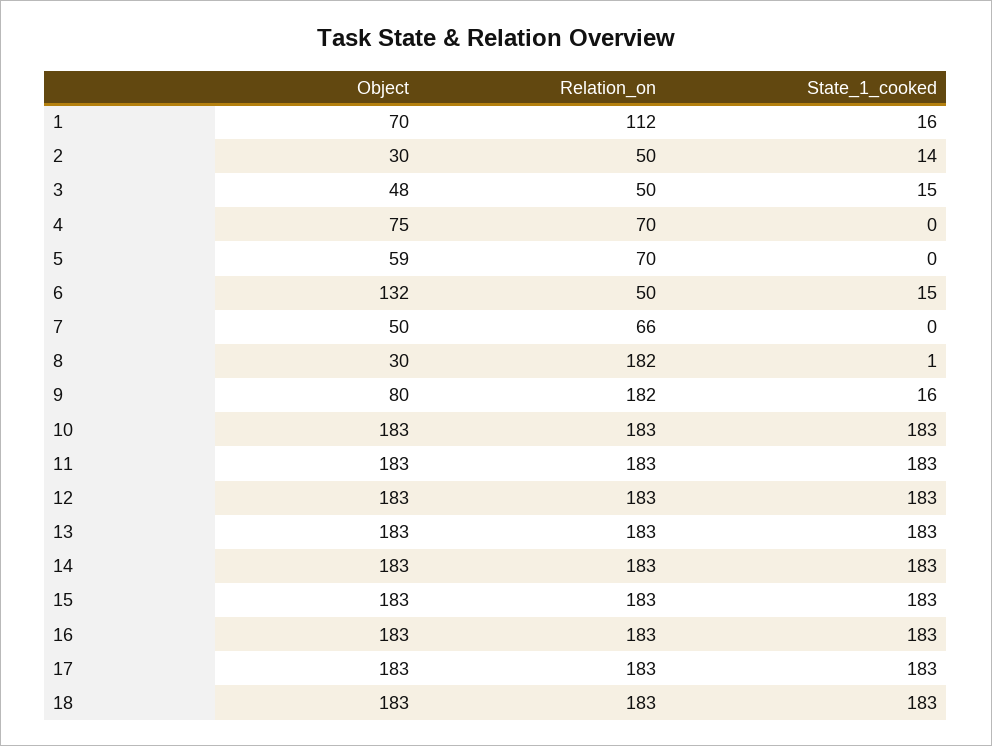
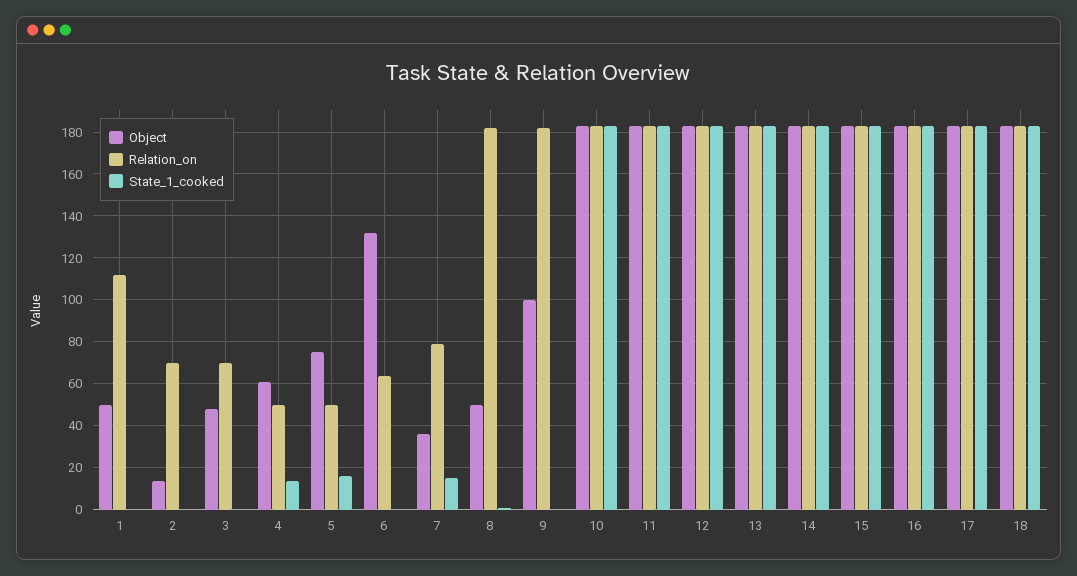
  {
    "Object": {
-     "1": 70,
+     "1": 50,
-     "2": 30,
+     "2": 15,
      "3": 48,
-     "4": 75,
+     "4": 60,
-     "5": 59,
+     "5": 75,
      "6": 132,
-     "7": 50,
+     "7": 35,
-     "8": 30,
+     "8": 50,
-     "9": 80,
+     "9": 100,
      "10": 183,
      "11": 183,
      "12": 183,
      "13": 183,
      "14": 183,
      "15": 183,
      "16": 183,
      "17": 183,
      "18": 183
    },
    "Relation_on": {
      "1": 112,
-     "2": 50,
+     "2": 70,
-     "3": 50,
+     "3": 70,
-     "4": 70,
+     "4": 50,
-     "5": 70,
+     "5": 50,
-     "6": 50,
+     "6": 65,
-     "7": 66,
+     "7": 80,
      "8": 182,
      "9": 182,
      "10": 183,
      "11": 183,
      "12": 183,
      "13": 183,
      "14": 183,
      "15": 183,
      "16": 183,
      "17": 183,
      "18": 183
    },
    "State_1_cooked": {
-     "1": 16,
+     "1": 0,
-     "2": 14,
+     "2": 0,
-     "3": 15,
+     "3": 0,
-     "4": 0,
+     "4": 15,
-     "5": 0,
+     "5": 15,
-     "6": 15,
+     "6": 0,
-     "7": 0,
+     "7": 15,
      "8": 1,
-     "9": 16,
+     "9": 0,
      "10": 183,
      "11": 183,
      "12": 183,
      "13": 183,
      "14": 183,
      "15": 183,
      "16": 183,
      "17": 183,
      "18": 183
    }
  }

